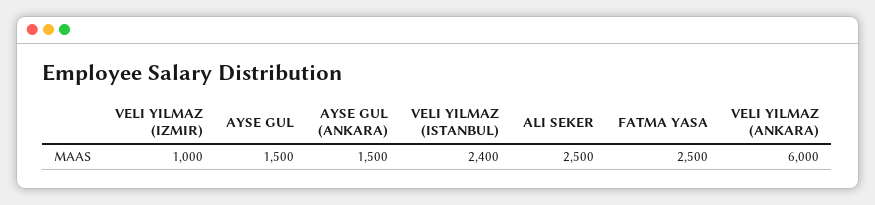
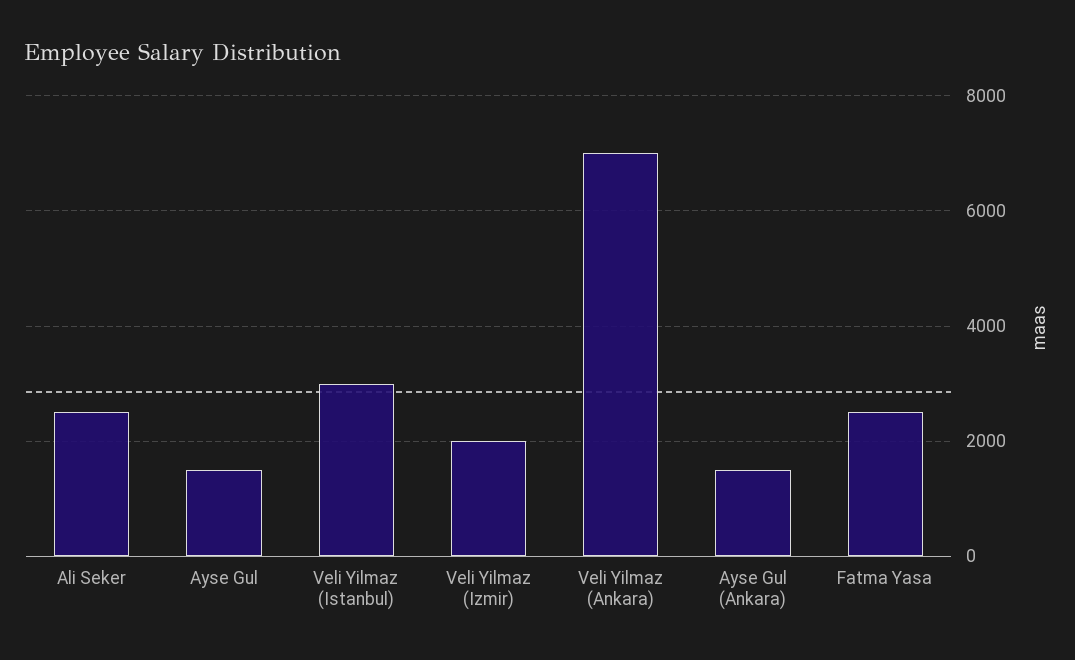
  {
-   "VELI YILMAZ (IZMIR)": 1000,
+   "VELI YILMAZ (IZMIR)": 2000,
    "AYSE GUL": 1500,
    "AYSE GUL (ANKARA)": 1500,
-   "VELI YILMAZ (ISTANBUL)": 2400,
+   "VELI YILMAZ (ISTANBUL)": 3000,
    "ALI SEKER": 2500,
    "FATMA YASA": 2500,
-   "VELI YILMAZ (ANKARA)": 6000
+   "VELI YILMAZ (ANKARA)": 7000
  }

